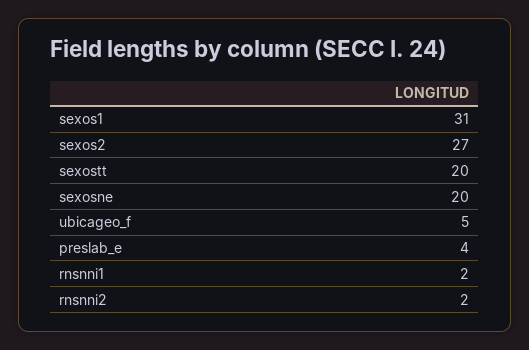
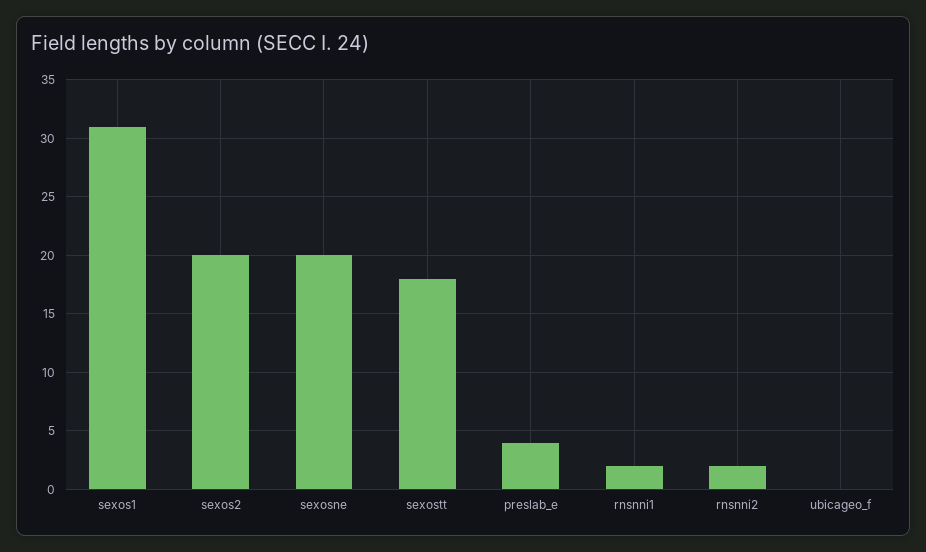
  {
    "sexos1": 31,
-   "sexos2": 27,
+   "sexos2": 20,
-   "sexostt": 20,
+   "sexostt": 18,
    "sexosne": 20,
-   "ubicageo_f": 5,
+   "ubicageo_f": 0,
    "preslab_e": 4,
    "rnsnni1": 2,
    "rnsnni2": 2
  }

